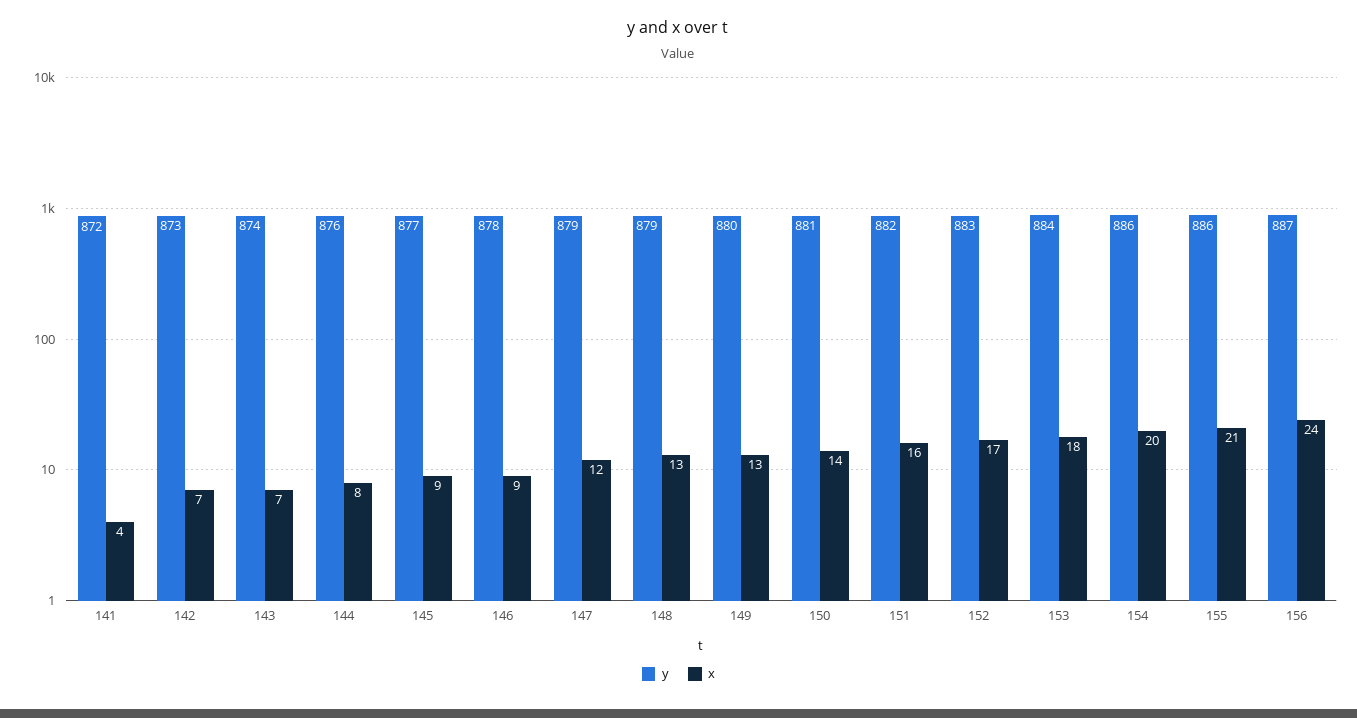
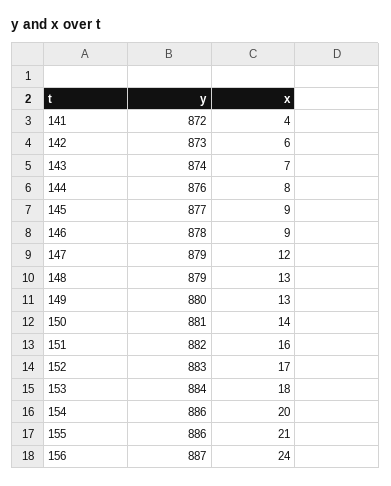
  {
    "y": {
      "141": 872,
      "142": 873,
      "143": 874,
      "144": 876,
      "145": 877,
      "146": 878,
      "147": 879,
      "148": 879,
      "149": 880,
      "150": 881,
      "151": 882,
      "152": 883,
      "153": 884,
      "154": 886,
      "155": 886,
      "156": 887
    },
    "x": {
      "141": 4,
-     "142": 7,
+     "142": 6,
      "143": 7,
      "144": 8,
      "145": 9,
      "146": 9,
      "147": 12,
      "148": 13,
      "149": 13,
      "150": 14,
      "151": 16,
      "152": 17,
      "153": 18,
      "154": 20,
      "155": 21,
      "156": 24
    }
  }

